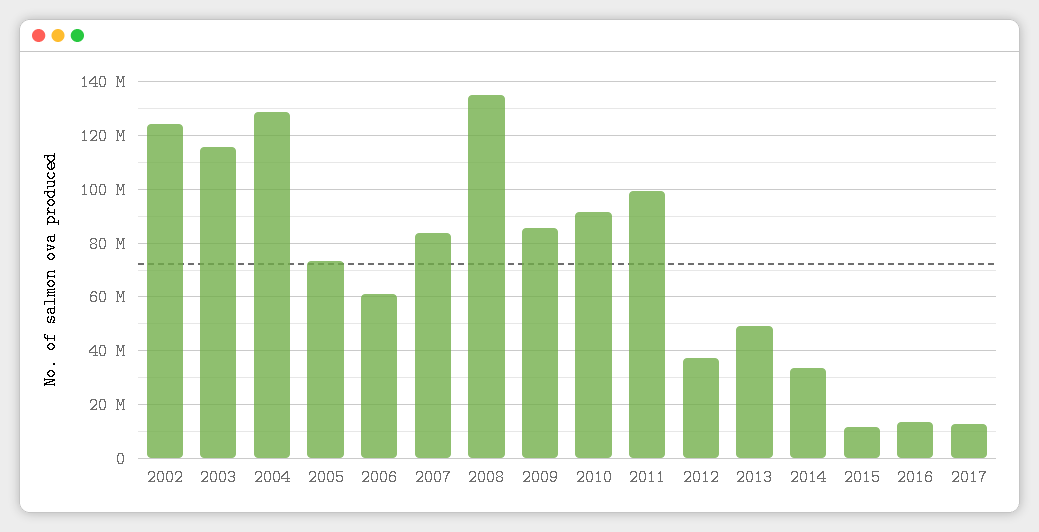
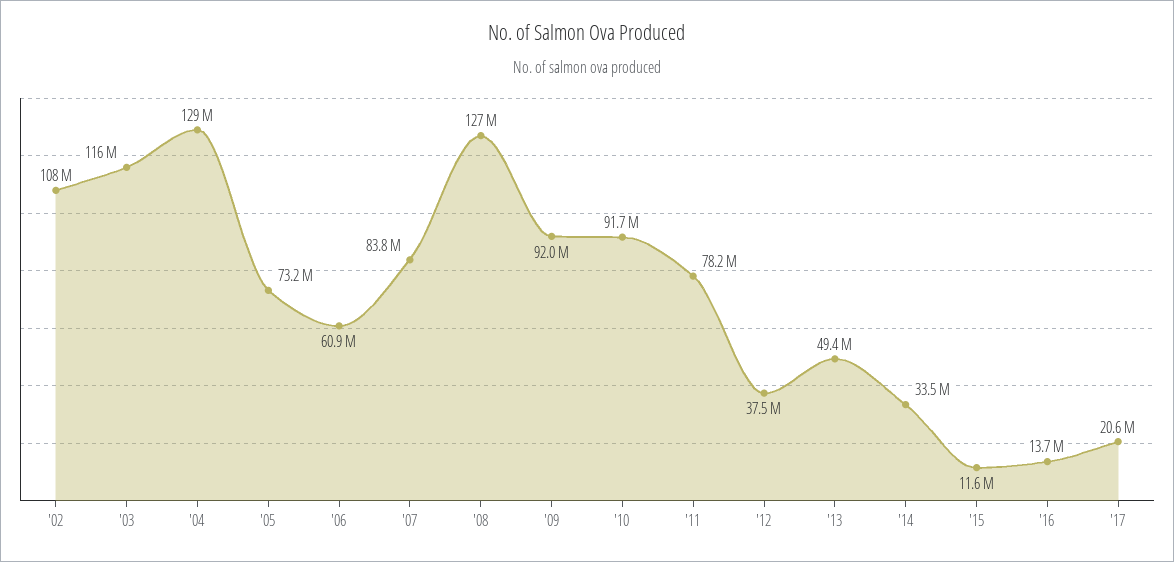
  {
-   "2002": 125000000,
+   "2002": 108000000,
    "2003": 116000000,
    "2004": 129000000,
    "2005": 73200000,
    "2006": 60900000,
    "2007": 83800000,
-   "2008": 135000000,
+   "2008": 127000000,
-   "2009": 85000000,
+   "2009": 92000000,
    "2010": 91700000,
-   "2011": 100000000,
+   "2011": 78200000,
    "2012": 37500000,
    "2013": 49400000,
    "2014": 33500000,
    "2015": 11600000,
    "2016": 13700000,
-   "2017": 12500000
+   "2017": 20600000
  }

